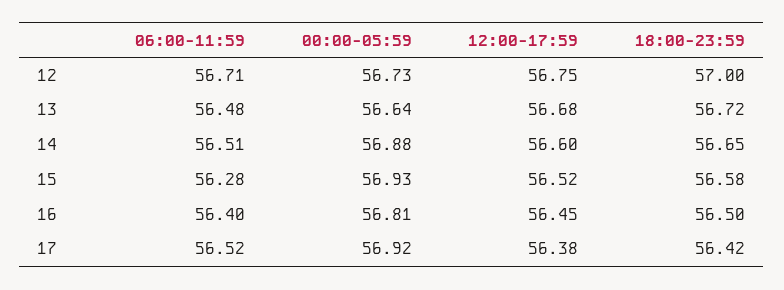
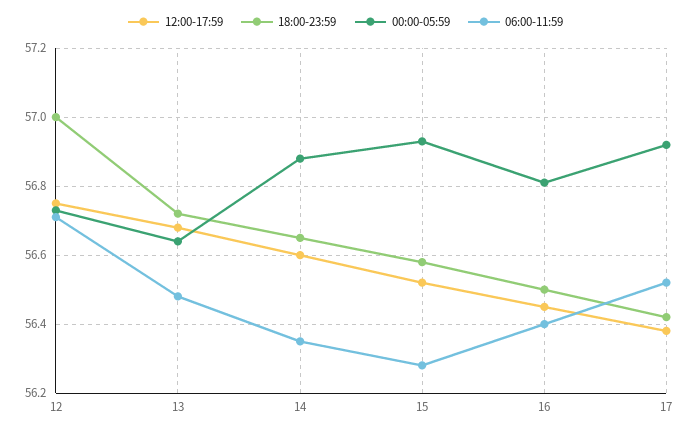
  {
    "06:00-11:59": {
      "12": 56.71,
      "13": 56.48,
-     "14": 56.51,
+     "14": 56.35,
      "15": 56.28,
      "16": 56.4,
      "17": 56.52
    },
    "00:00-05:59": {
      "12": 56.73,
      "13": 56.64,
      "14": 56.88,
      "15": 56.93,
      "16": 56.81,
      "17": 56.92
    },
    "12:00-17:59": {
      "12": 56.75,
      "13": 56.68,
      "14": 56.6,
      "15": 56.52,
      "16": 56.45,
      "17": 56.38
    },
    "18:00-23:59": {
      "12": 57,
      "13": 56.72,
      "14": 56.65,
      "15": 56.58,
      "16": 56.5,
      "17": 56.42
    }
  }

